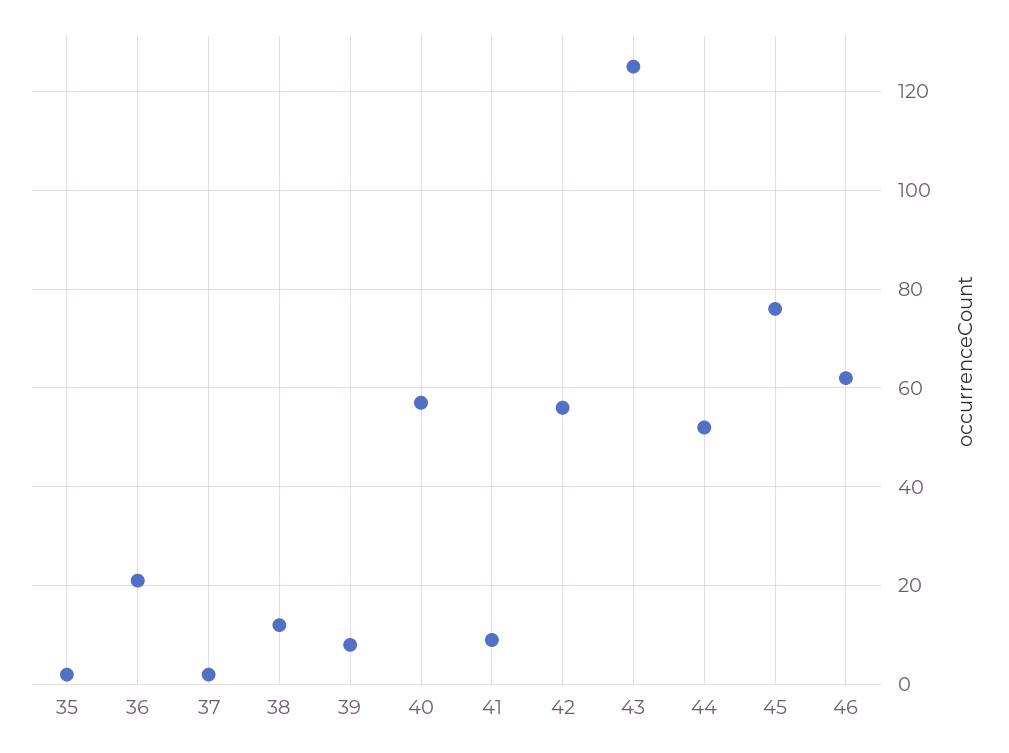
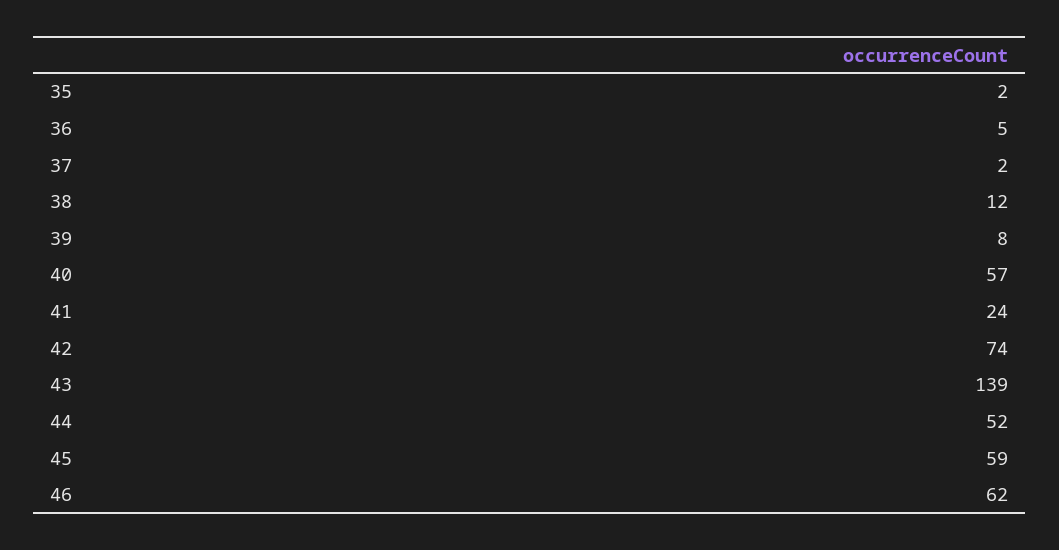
  {
    "35": 2,
-   "36": 20,
+   "36": 5,
    "37": 2,
    "38": 12,
    "39": 8,
    "40": 57,
-   "41": 10,
+   "41": 24,
-   "42": 55,
+   "42": 74,
-   "43": 125,
+   "43": 139,
    "44": 52,
-   "45": 75,
+   "45": 59,
    "46": 62
  }

